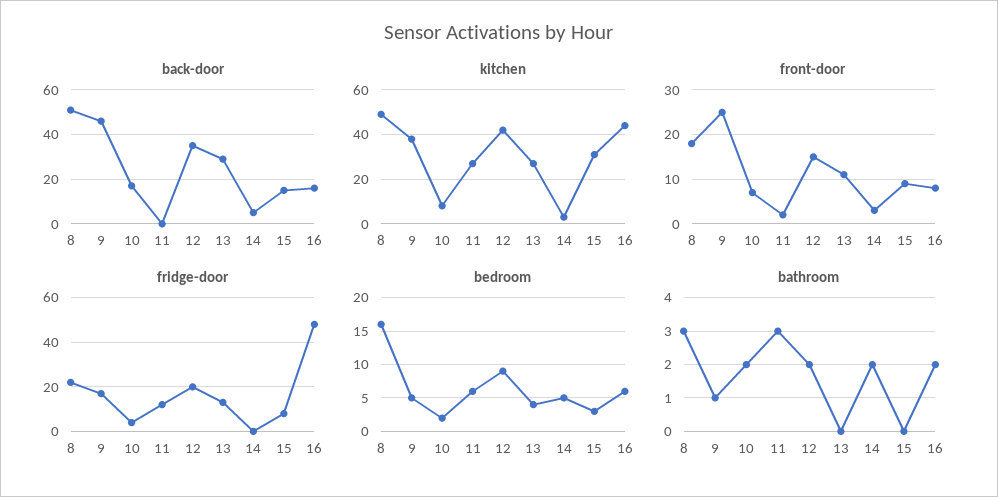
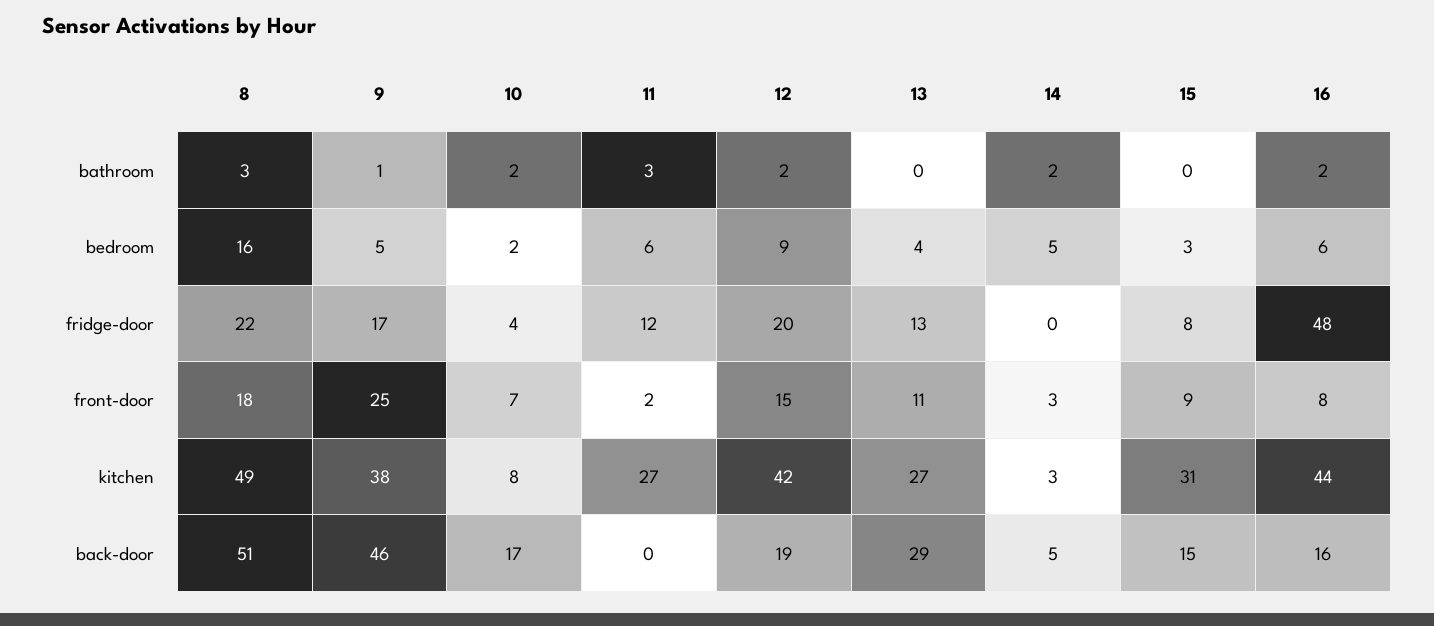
  {
    "back-door": {
      "8": 51,
      "9": 46,
      "10": 17,
      "11": 0,
-     "12": 35,
+     "12": 19,
      "13": 29,
      "14": 5,
      "15": 15,
      "16": 16
    },
    "kitchen": {
      "8": 49,
      "9": 38,
      "10": 8,
      "11": 27,
      "12": 42,
      "13": 27,
      "14": 3,
      "15": 31,
      "16": 44
    },
    "front-door": {
      "8": 18,
      "9": 25,
      "10": 7,
      "11": 2,
      "12": 15,
      "13": 11,
      "14": 3,
      "15": 9,
      "16": 8
    },
    "fridge-door": {
      "8": 22,
      "9": 17,
      "10": 4,
      "11": 12,
      "12": 20,
      "13": 13,
      "14": 0,
      "15": 8,
      "16": 48
    },
    "bedroom": {
      "8": 16,
      "9": 5,
      "10": 2,
      "11": 6,
      "12": 9,
      "13": 4,
      "14": 5,
      "15": 3,
      "16": 6
    },
    "bathroom": {
      "8": 3,
      "9": 1,
      "10": 2,
      "11": 3,
      "12": 2,
      "13": 0,
      "14": 2,
      "15": 0,
      "16": 2
    }
  }

